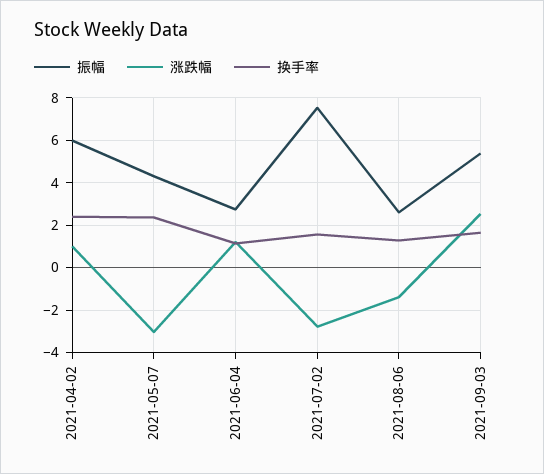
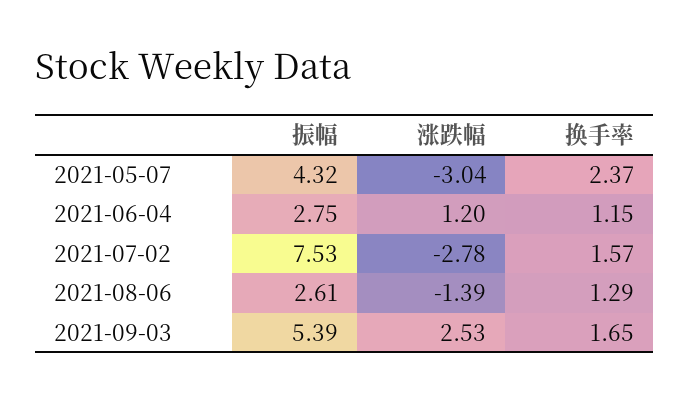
  {
    "振幅": {
-     "2021-04-02": 6,
      "2021-05-07": 4.32,
      "2021-06-04": 2.75,
      "2021-07-02": 7.53,
      "2021-08-06": 2.61,
      "2021-09-03": 5.39
    },
    "涨跌幅": {
-     "2021-04-02": 1,
      "2021-05-07": -3.04,
      "2021-06-04": 1.2,
      "2021-07-02": -2.78,
      "2021-08-06": -1.39,
      "2021-09-03": 2.53
    },
    "换手率": {
-     "2021-04-02": 2.5,
      "2021-05-07": 2.37,
      "2021-06-04": 1.15,
      "2021-07-02": 1.57,
      "2021-08-06": 1.29,
      "2021-09-03": 1.65
    }
  }

